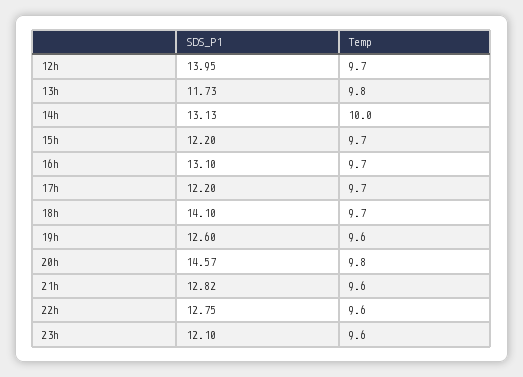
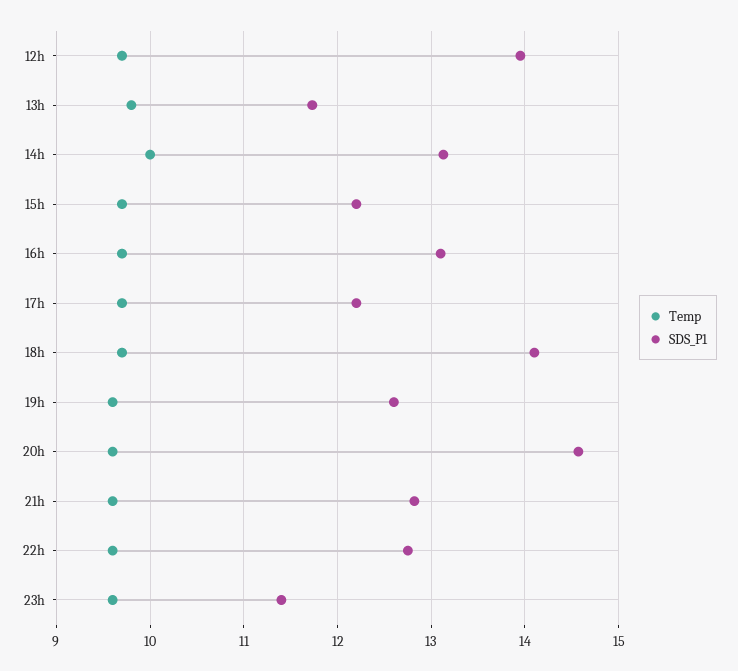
  {
    "SDS_P1": {
      "12h": 13.95,
      "13h": 11.73,
      "14h": 13.13,
      "15h": 12.2,
      "16h": 13.1,
      "17h": 12.2,
      "18h": 14.1,
      "19h": 12.6,
      "20h": 14.57,
      "21h": 12.82,
      "22h": 12.75,
-     "23h": 12.1
+     "23h": 11.4
    },
    "Temp": {
      "12h": 9.7,
      "13h": 9.8,
      "14h": 10,
      "15h": 9.7,
      "16h": 9.7,
      "17h": 9.7,
      "18h": 9.7,
      "19h": 9.6,
-     "20h": 9.8,
+     "20h": 9.6,
      "21h": 9.6,
      "22h": 9.6,
      "23h": 9.6
    }
  }

